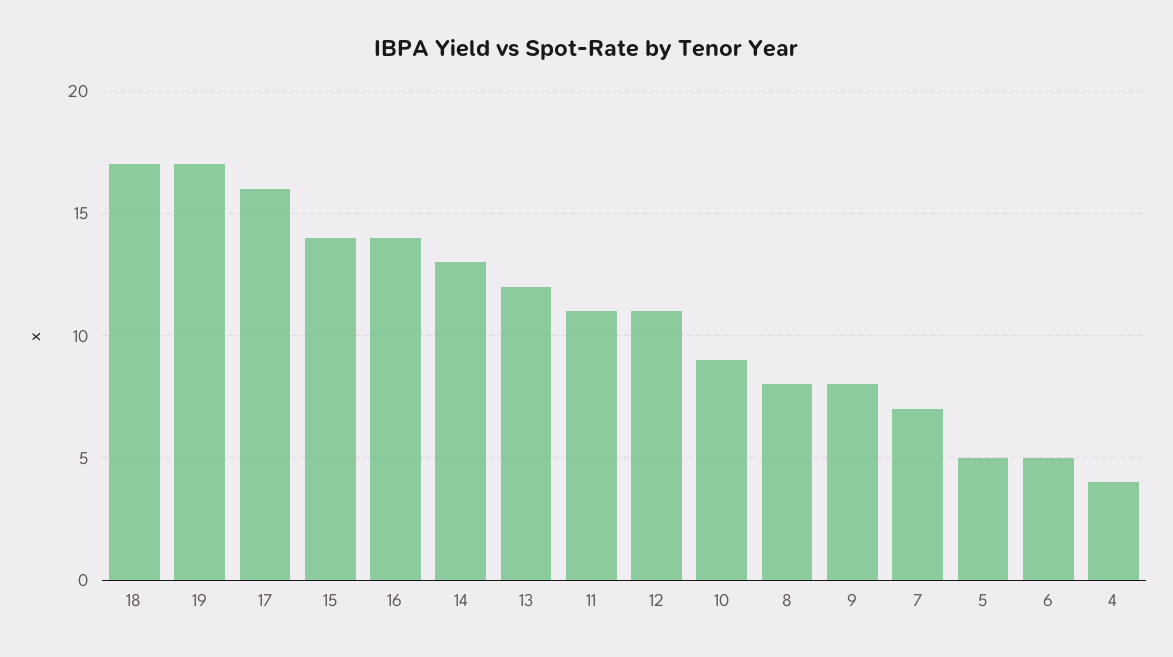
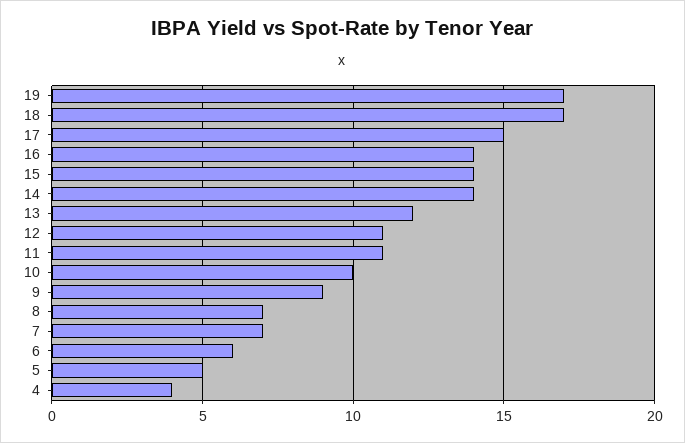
  {
    "18": 17,
    "19": 17,
-   "17": 16,
+   "17": 15,
    "15": 14,
    "16": 14,
-   "14": 13,
+   "14": 14,
    "13": 12,
    "11": 11,
    "12": 11,
-   "10": 9,
+   "10": 10,
-   "8": 8,
+   "8": 7,
-   "9": 8,
+   "9": 9,
    "7": 7,
    "5": 5,
-   "6": 5,
+   "6": 6,
    "4": 4
  }

